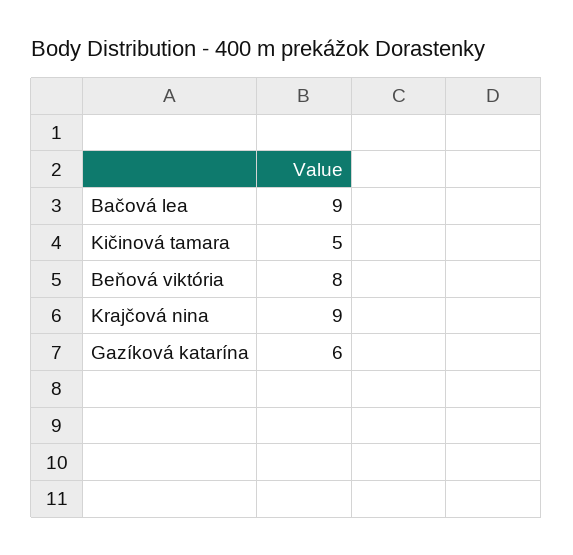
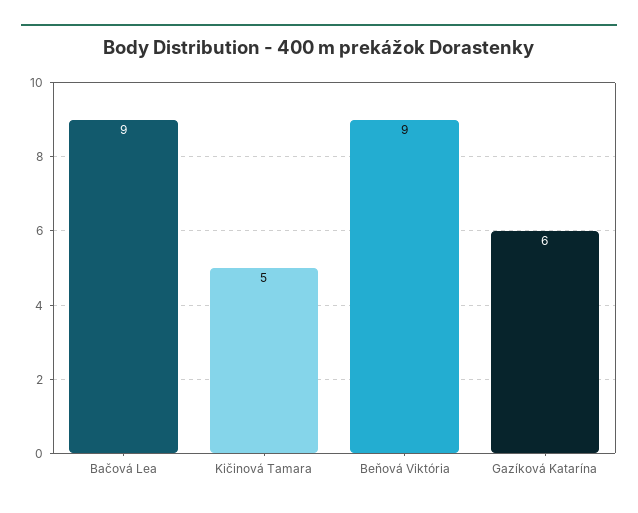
  {
    "Bačová lea": 9,
    "Kičinová tamara": 5,
-   "Beňová viktória": 8,
+   "Beňová viktória": 9,
-   "Krajčová nina": 9,
    "Gazíková katarína": 6
  }

